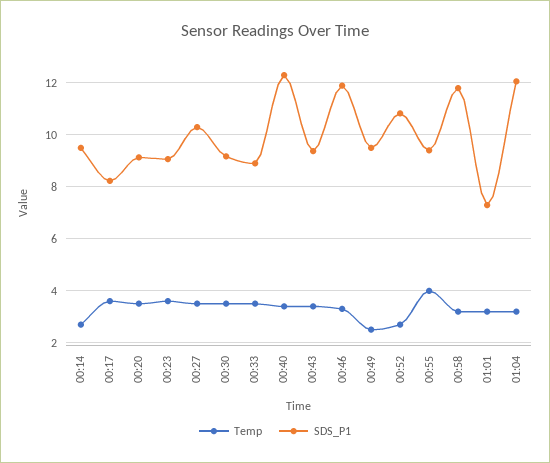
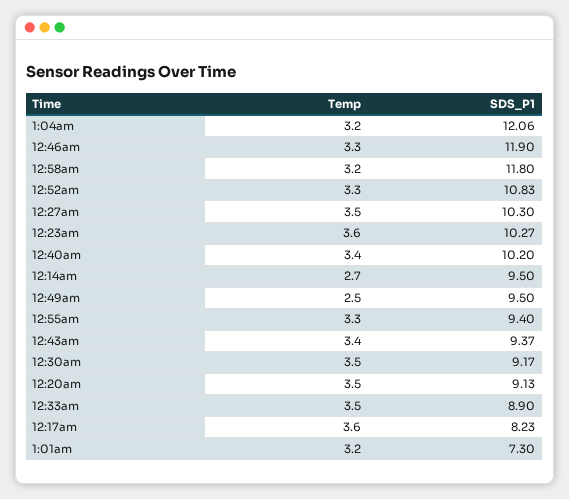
  {
    "Temp": {
      "00:14": 2.7,
      "00:17": 3.6,
      "00:20": 3.5,
      "00:23": 3.6,
      "00:27": 3.5,
      "00:30": 3.5,
      "00:33": 3.5,
      "00:40": 3.4,
      "00:43": 3.4,
      "00:46": 3.3,
      "00:49": 2.5,
-     "00:52": 2.75,
+     "00:52": 3.3,
-     "00:55": 4,
+     "00:55": 3.3,
      "00:58": 3.2,
      "01:01": 3.2,
      "01:04": 3.2
    },
    "SDS_P1": {
      "00:14": 9.5,
      "00:17": 8.23,
      "00:20": 9.13,
-     "00:23": 9,
+     "00:23": 10.27,
      "00:27": 10.3,
      "00:30": 9.17,
      "00:33": 8.9,
-     "00:40": 12.25,
+     "00:40": 10.2,
      "00:43": 9.37,
      "00:46": 11.9,
      "00:49": 9.5,
      "00:52": 10.83,
      "00:55": 9.4,
      "00:58": 11.8,
      "01:01": 7.3,
      "01:04": 12.06
    }
  }

